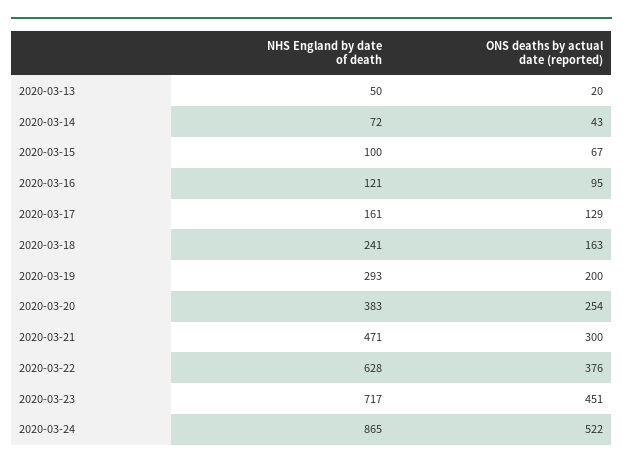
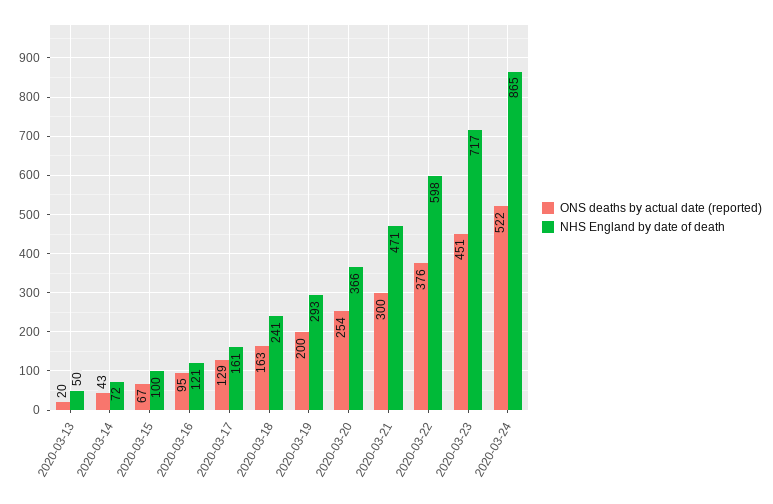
  {
    "NHS England by date of death": {
      "2020-03-13": 50,
      "2020-03-14": 72,
      "2020-03-15": 100,
      "2020-03-16": 121,
      "2020-03-17": 161,
      "2020-03-18": 241,
      "2020-03-19": 293,
-     "2020-03-20": 383,
+     "2020-03-20": 366,
      "2020-03-21": 471,
-     "2020-03-22": 628,
+     "2020-03-22": 598,
      "2020-03-23": 717,
      "2020-03-24": 865
    },
    "ONS deaths by actual date (reported)": {
      "2020-03-13": 20,
      "2020-03-14": 43,
      "2020-03-15": 67,
      "2020-03-16": 95,
      "2020-03-17": 129,
      "2020-03-18": 163,
      "2020-03-19": 200,
      "2020-03-20": 254,
      "2020-03-21": 300,
      "2020-03-22": 376,
      "2020-03-23": 451,
      "2020-03-24": 522
    }
  }

